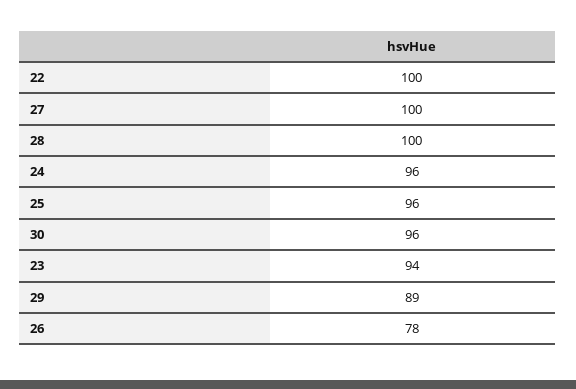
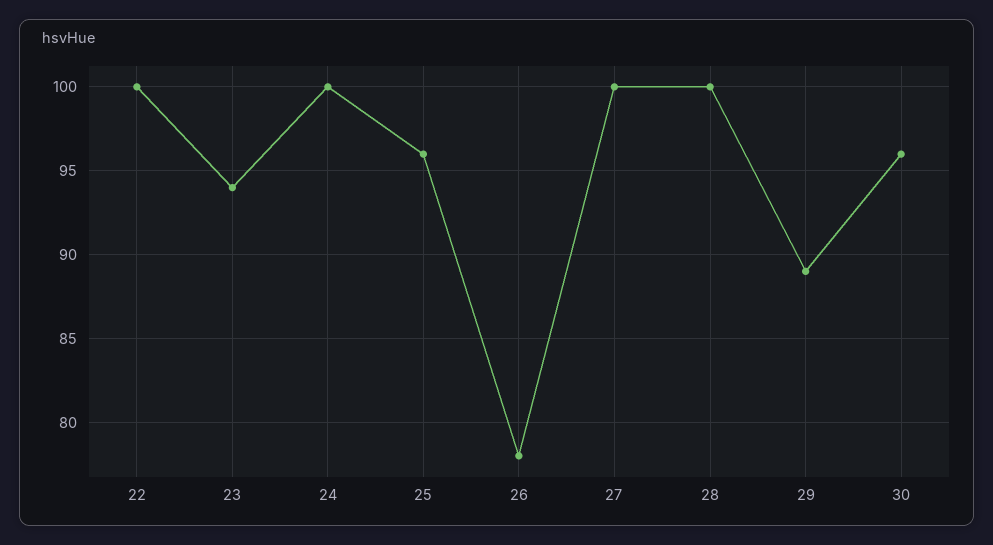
  {
    "22": 100,
    "27": 100,
    "28": 100,
-   "24": 96,
+   "24": 100,
    "25": 96,
    "30": 96,
    "23": 94,
    "29": 89,
    "26": 78
  }

